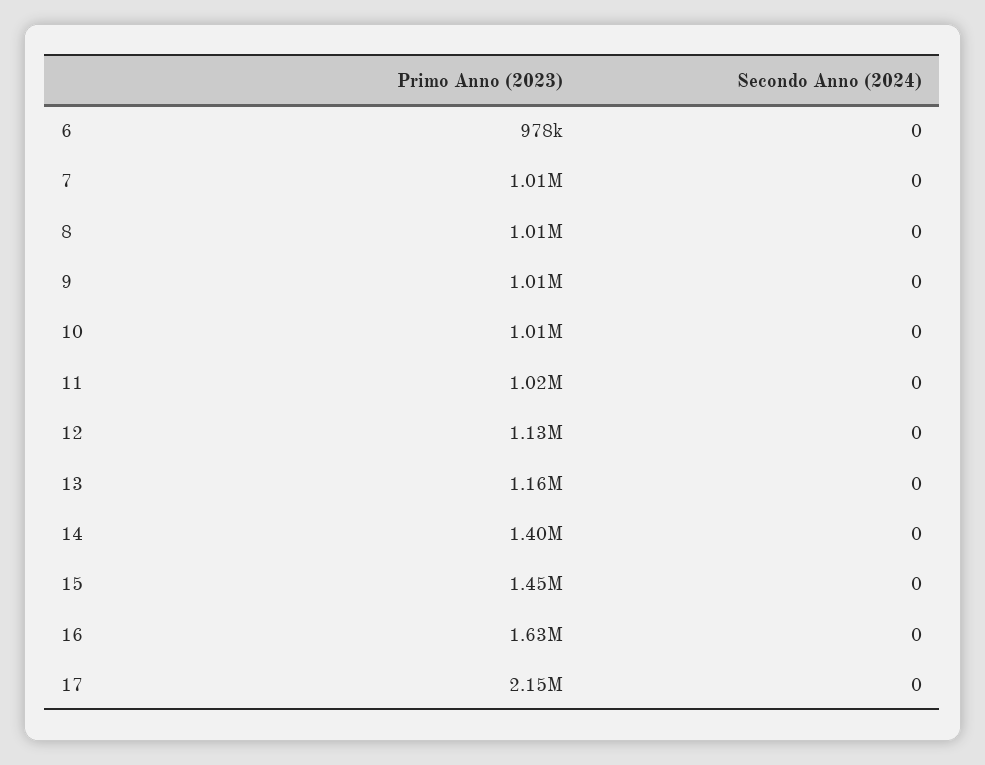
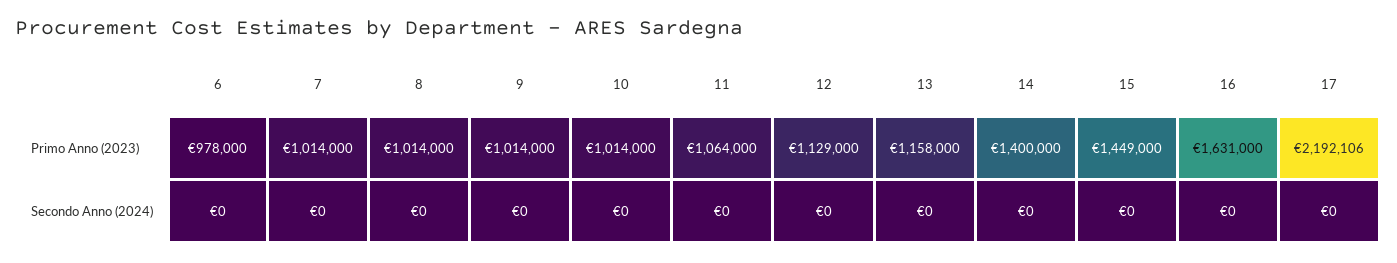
  {
    "Primo Anno (2023)": {
      "6": 978000,
      "7": 1014000,
      "8": 1014000,
      "9": 1014000,
      "10": 1014000,
-     "11": 1020000,
+     "11": 1064000,
      "12": 1129000,
      "13": 1158000,
      "14": 1400000,
      "15": 1449000,
      "16": 1631000,
-     "17": 2150000
+     "17": 2192106
    },
    "Secondo Anno (2024)": {
      "6": 0,
      "7": 0,
      "8": 0,
      "9": 0,
      "10": 0,
      "11": 0,
      "12": 0,
      "13": 0,
      "14": 0,
      "15": 0,
      "16": 0,
      "17": 0
    }
  }

